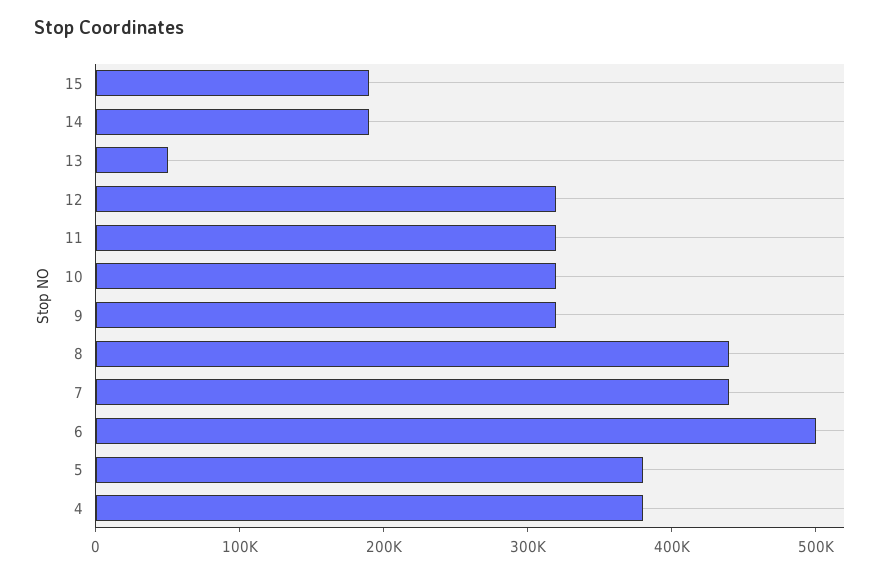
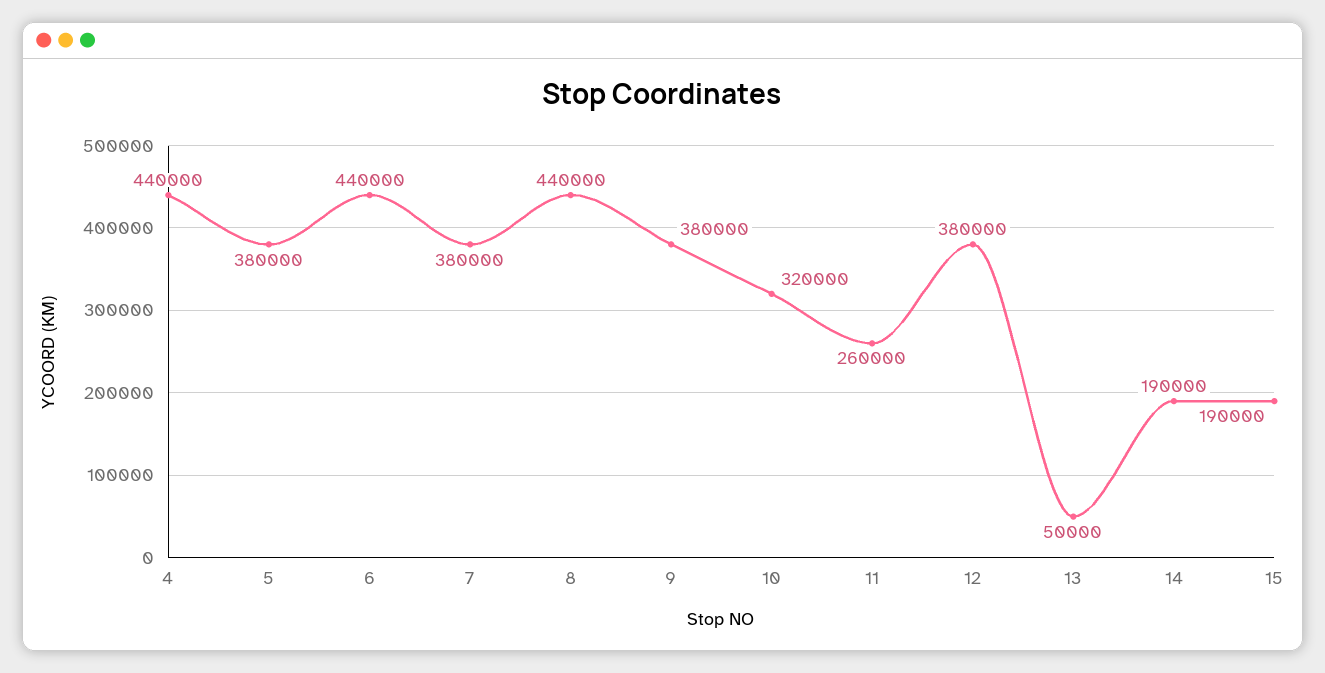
  {
    "15": 190000,
    "14": 190000,
    "13": 50000,
-   "12": 320000,
+   "12": 380000,
-   "11": 320000,
+   "11": 260000,
    "10": 320000,
-   "9": 320000,
+   "9": 380000,
    "8": 440000,
-   "7": 440000,
+   "7": 380000,
-   "6": 500000,
+   "6": 440000,
    "5": 380000,
-   "4": 380000
+   "4": 440000
  }

